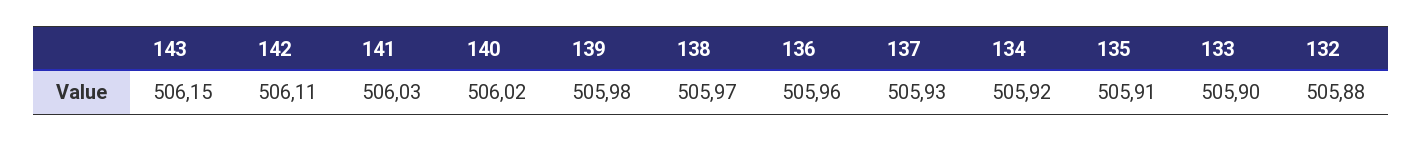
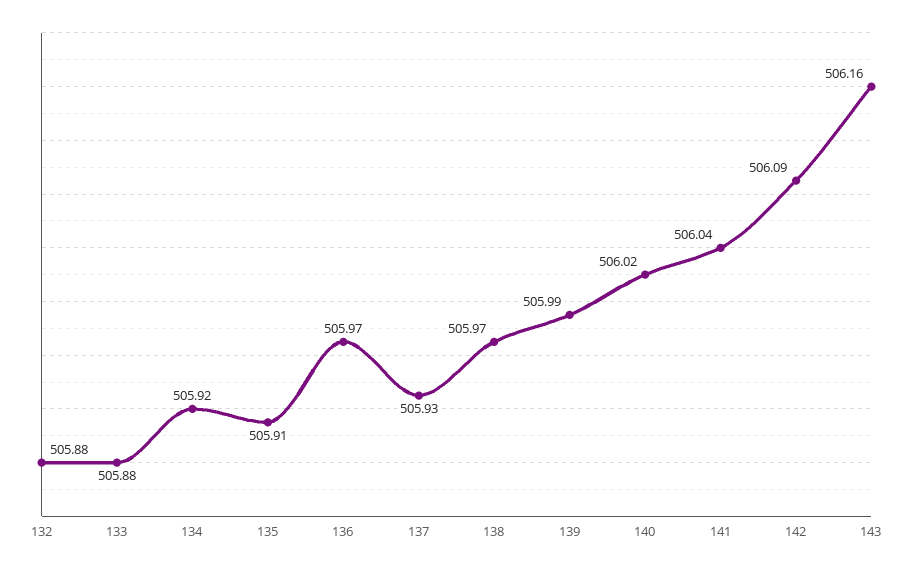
  {
-   "143": 506.15,
+   "143": 506.16,
-   "142": 506.11,
+   "142": 506.09,
-   "141": 506.03,
+   "141": 506.04,
    "140": 506.02,
-   "139": 505.98,
+   "139": 505.99,
    "138": 505.97,
-   "136": 505.96,
+   "136": 505.97,
    "137": 505.93,
    "134": 505.92,
    "135": 505.91,
-   "133": 505.9,
+   "133": 505.88,
    "132": 505.88
  }

